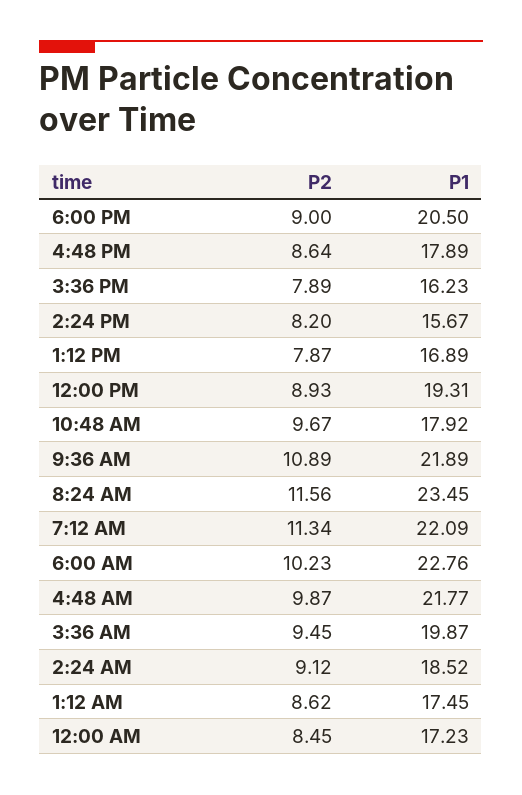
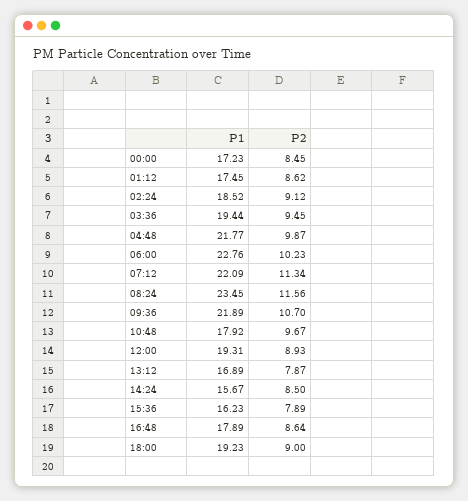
  {
    "P2": {
      "6:00 PM": 9,
      "4:48 PM": 8.64,
      "3:36 PM": 7.89,
-     "2:24 PM": 8.2,
+     "2:24 PM": 8.5,
      "1:12 PM": 7.87,
      "12:00 PM": 8.93,
      "10:48 AM": 9.67,
-     "9:36 AM": 10.89,
+     "9:36 AM": 10.7,
      "8:24 AM": 11.56,
      "7:12 AM": 11.34,
      "6:00 AM": 10.23,
      "4:48 AM": 9.87,
      "3:36 AM": 9.45,
      "2:24 AM": 9.12,
      "1:12 AM": 8.62,
      "12:00 AM": 8.45
    },
    "P1": {
-     "6:00 PM": 20.5,
+     "6:00 PM": 19.23,
      "4:48 PM": 17.89,
      "3:36 PM": 16.23,
      "2:24 PM": 15.67,
      "1:12 PM": 16.89,
      "12:00 PM": 19.31,
      "10:48 AM": 17.92,
      "9:36 AM": 21.89,
      "8:24 AM": 23.45,
      "7:12 AM": 22.09,
      "6:00 AM": 22.76,
      "4:48 AM": 21.77,
-     "3:36 AM": 19.87,
+     "3:36 AM": 19.44,
      "2:24 AM": 18.52,
      "1:12 AM": 17.45,
      "12:00 AM": 17.23
    }
  }

